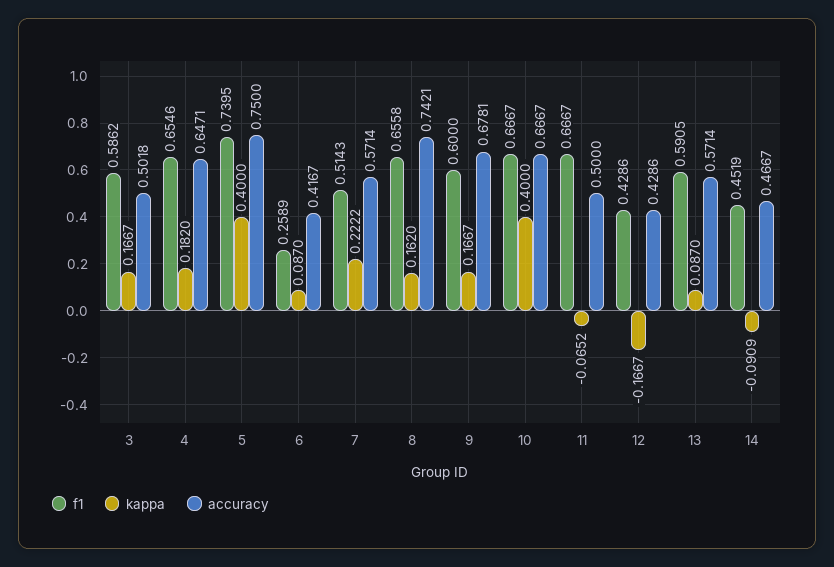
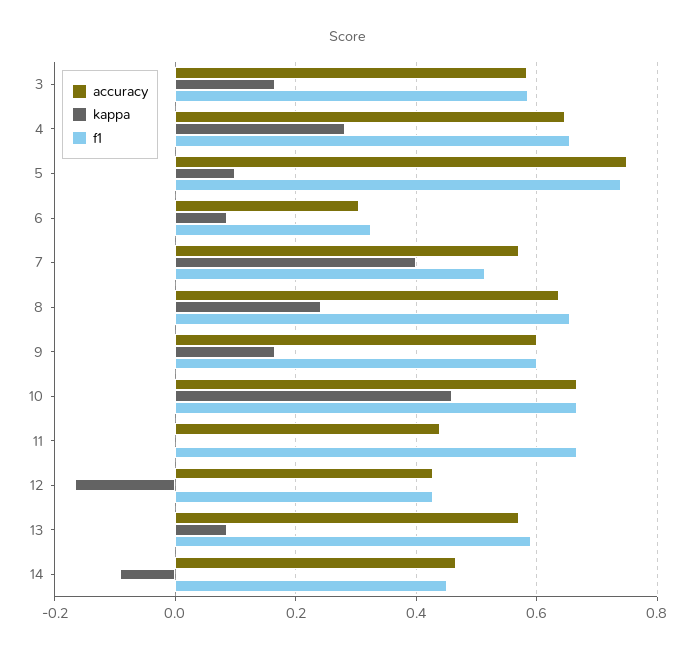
  {
    "f1": {
      "3": 0.5862,
      "4": 0.6546,
      "5": 0.7395,
-     "6": 0.2589,
+     "6": 0.32,
      "7": 0.5143,
      "8": 0.6558,
      "9": 0.6,
      "10": 0.6667,
      "11": 0.6667,
      "12": 0.4286,
      "13": 0.5905,
      "14": 0.4519
    },
    "kappa": {
      "3": 0.1667,
-     "4": 0.182,
+     "4": 0.28,
-     "5": 0.4,
+     "5": 0.1,
      "6": 0.087,
-     "7": 0.2222,
+     "7": 0.4,
-     "8": 0.162,
+     "8": 0.24,
      "9": 0.1667,
-     "10": 0.4,
+     "10": 0.46,
-     "11": -0.0652,
+     "11": 0,
      "12": -0.1667,
      "13": 0.087,
      "14": -0.0909
    },
    "accuracy": {
-     "3": 0.5018,
+     "3": 0.58,
      "4": 0.6471,
      "5": 0.75,
-     "6": 0.4167,
+     "6": 0.3,
      "7": 0.5714,
-     "8": 0.7421,
+     "8": 0.64,
-     "9": 0.6781,
+     "9": 0.6,
      "10": 0.6667,
-     "11": 0.5,
+     "11": 0.44,
      "12": 0.4286,
      "13": 0.5714,
      "14": 0.4667
    }
  }

